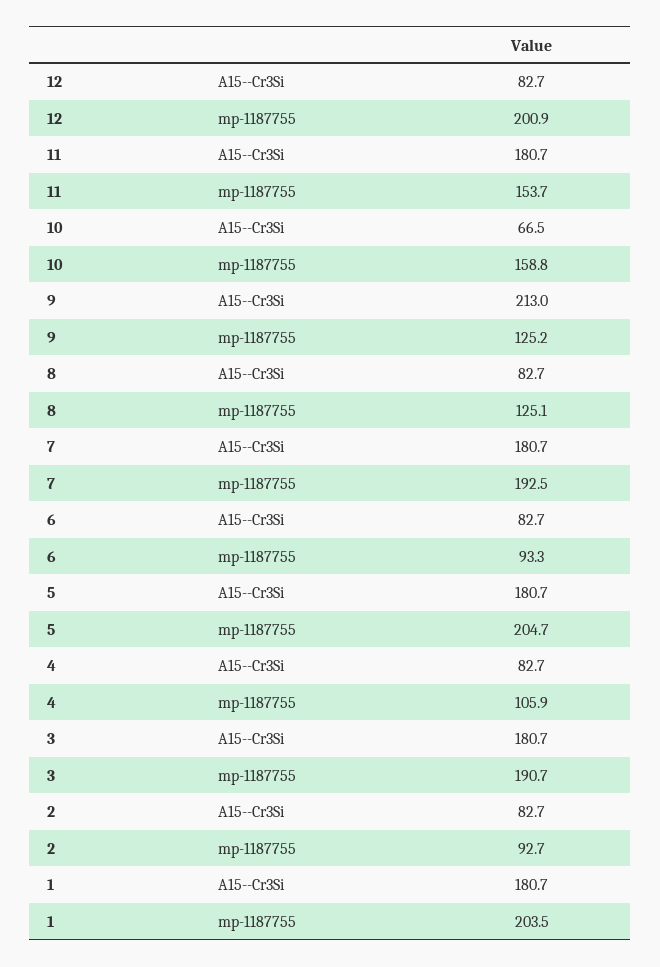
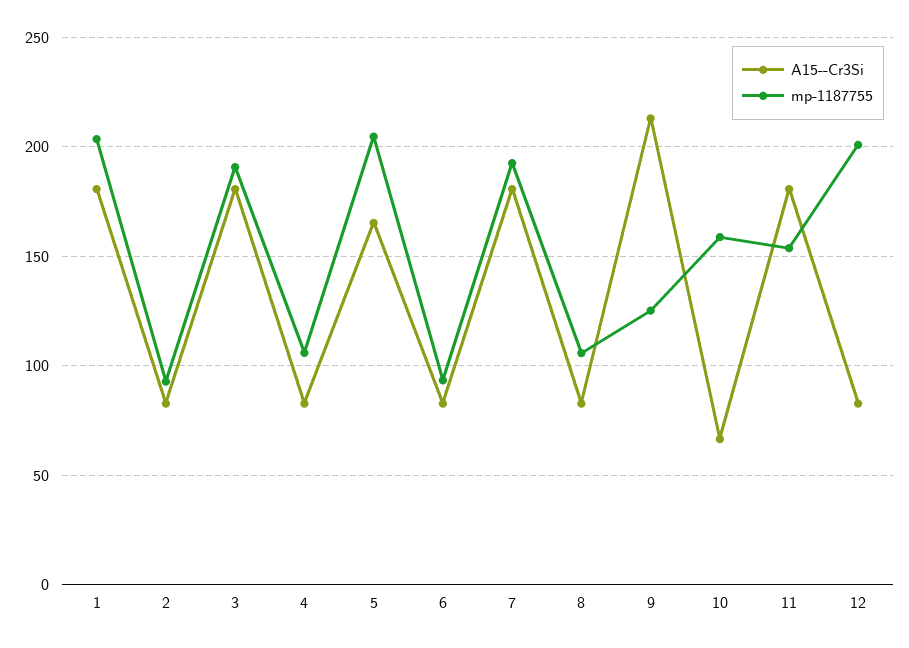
  {
    "A15--Cr3Si": {
      "12": 82.7,
      "11": 180.7,
      "10": 66.5,
      "9": 213,
      "8": 82.7,
      "7": 180.7,
      "6": 82.7,
-     "5": 180.7,
+     "5": 165,
      "4": 82.7,
      "3": 180.7,
      "2": 82.7,
      "1": 180.7
    },
    "mp-1187755": {
      "12": 200.9,
      "11": 153.7,
      "10": 158.8,
      "9": 125.2,
-     "8": 125.1,
+     "8": 105,
      "7": 192.5,
      "6": 93.3,
      "5": 204.7,
      "4": 105.9,
      "3": 190.7,
      "2": 92.7,
      "1": 203.5
    }
  }

